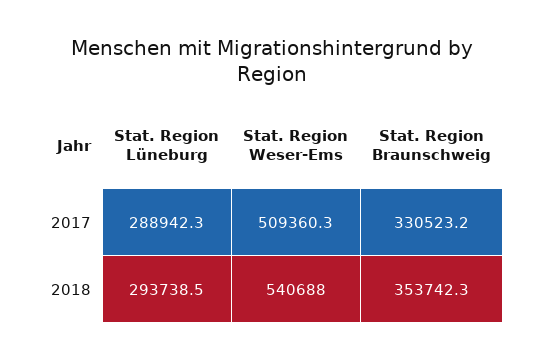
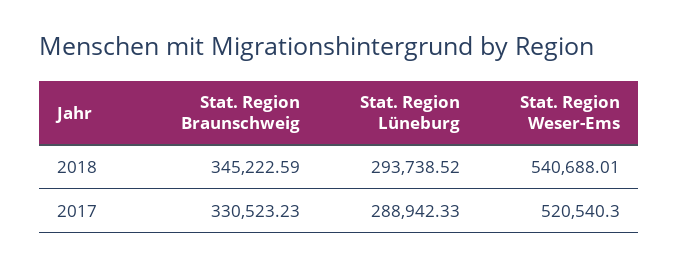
  {
    "Stat. Region Lüneburg": {
      "2017": 288942.33,
      "2018": 293738.52
    },
    "Stat. Region Weser-Ems": {
-     "2017": 509360.3,
+     "2017": 520540.3,
      "2018": 540688.01
    },
    "Stat. Region Braunschweig": {
      "2017": 330523.23,
-     "2018": 353742.3
+     "2018": 345222.59
    }
  }

